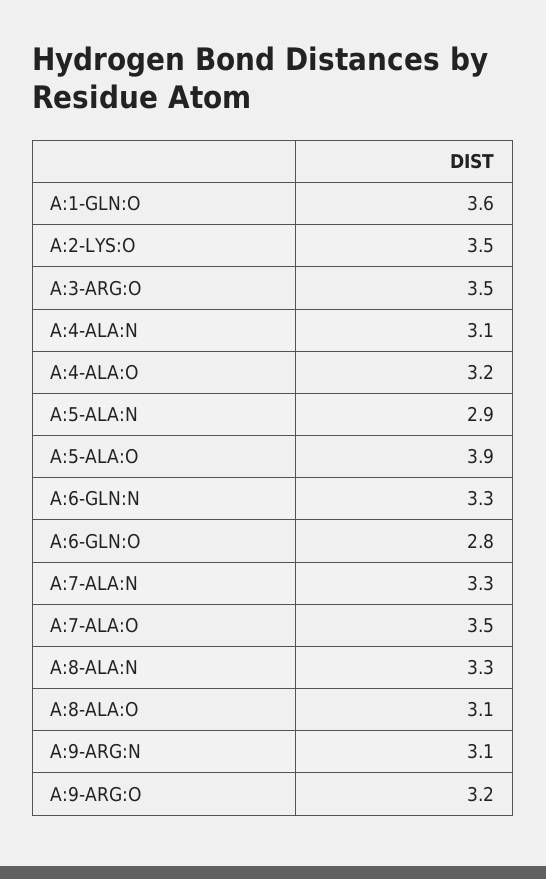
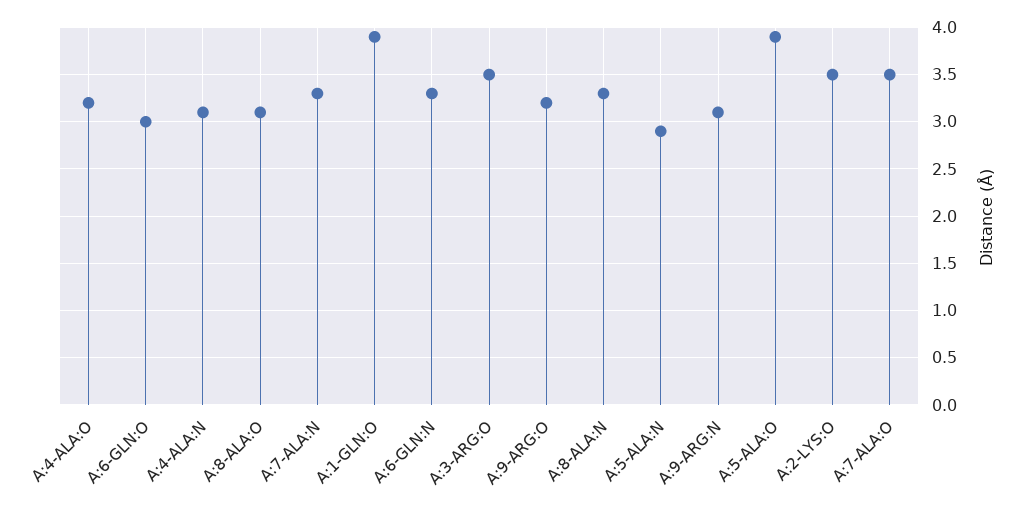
  {
-   "A:1-GLN:O": 3.6,
+   "A:1-GLN:O": 3.9,
    "A:2-LYS:O": 3.5,
    "A:3-ARG:O": 3.5,
    "A:4-ALA:N": 3.1,
    "A:4-ALA:O": 3.2,
    "A:5-ALA:N": 2.9,
    "A:5-ALA:O": 3.9,
    "A:6-GLN:N": 3.3,
-   "A:6-GLN:O": 2.8,
+   "A:6-GLN:O": 3,
    "A:7-ALA:N": 3.3,
    "A:7-ALA:O": 3.5,
    "A:8-ALA:N": 3.3,
    "A:8-ALA:O": 3.1,
    "A:9-ARG:N": 3.1,
    "A:9-ARG:O": 3.2
  }

